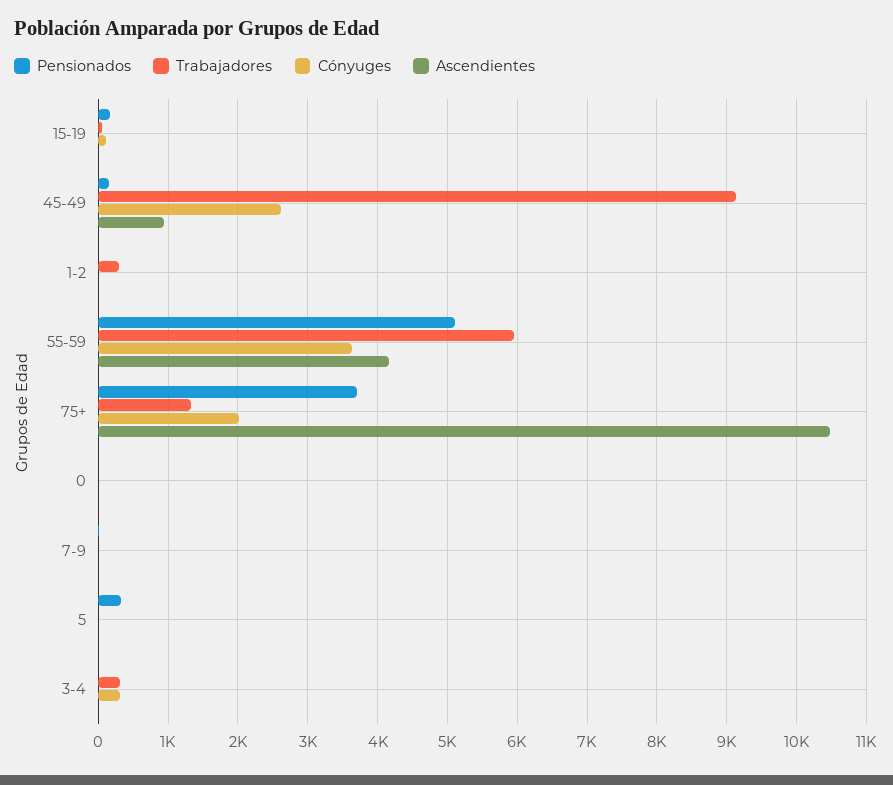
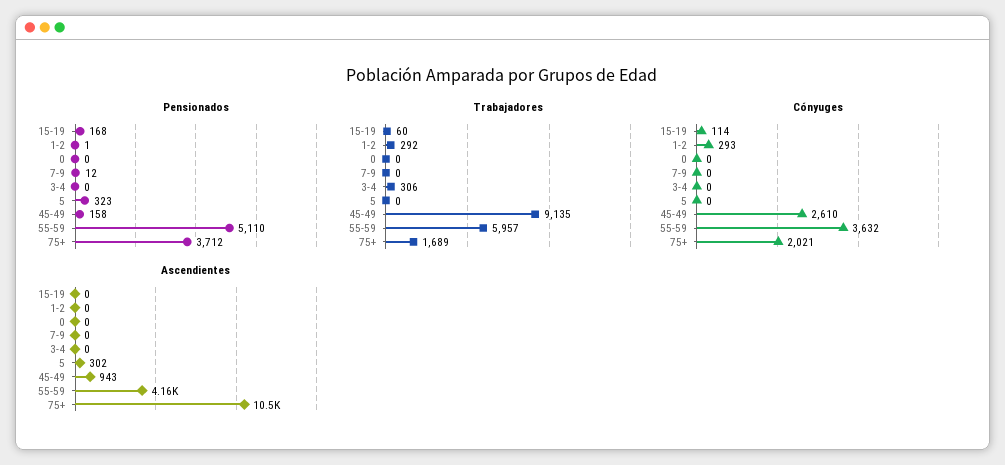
  {
    "Pensionados": {
      "15-19": 168,
      "45-49": 158,
      "1-2": 1,
      "55-59": 5110,
      "75+": 3712,
      "0": 0,
      "7-9": 12,
      "5": 323,
      "3-4": 0
    },
    "Trabajadores": {
      "15-19": 60,
      "45-49": 9135,
      "1-2": 292,
      "55-59": 5957,
-     "75+": 1300,
+     "75+": 1689,
      "0": 0,
      "7-9": 0,
      "5": 0,
      "3-4": 306
    },
    "Cónyuges": {
      "15-19": 114,
      "45-49": 2610,
-     "1-2": 0,
+     "1-2": 293,
      "55-59": 3632,
      "75+": 2021,
      "0": 0,
      "7-9": 0,
      "5": 0,
-     "3-4": 300
+     "3-4": 0
    },
    "Ascendientes": {
      "15-19": 0,
      "45-49": 943,
      "1-2": 0,
      "55-59": 4160,
      "75+": 10500,
      "0": 0,
      "7-9": 0,
-     "5": 0,
+     "5": 302,
      "3-4": 0
    }
  }

